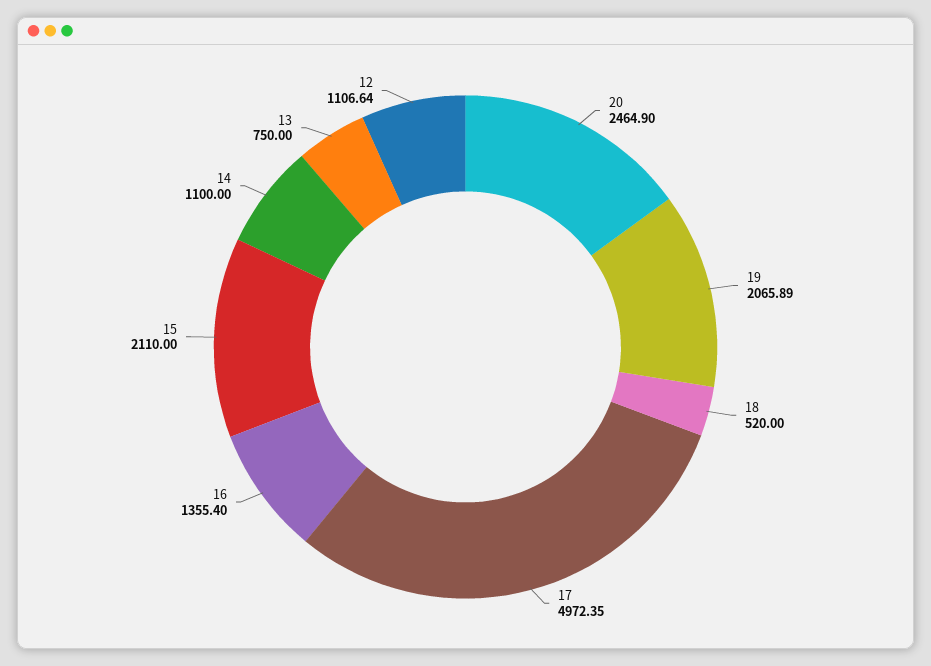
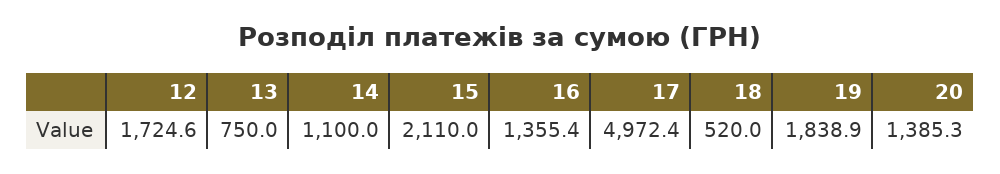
  {
-   "20": 2464.9,
+   "20": 1385.3,
-   "19": 2065.89,
+   "19": 1838.9,
    "18": 520,
    "17": 4972.35,
    "16": 1355.4,
    "15": 2110,
    "14": 1100,
    "13": 750,
-   "12": 1106.64
+   "12": 1724.6
  }

